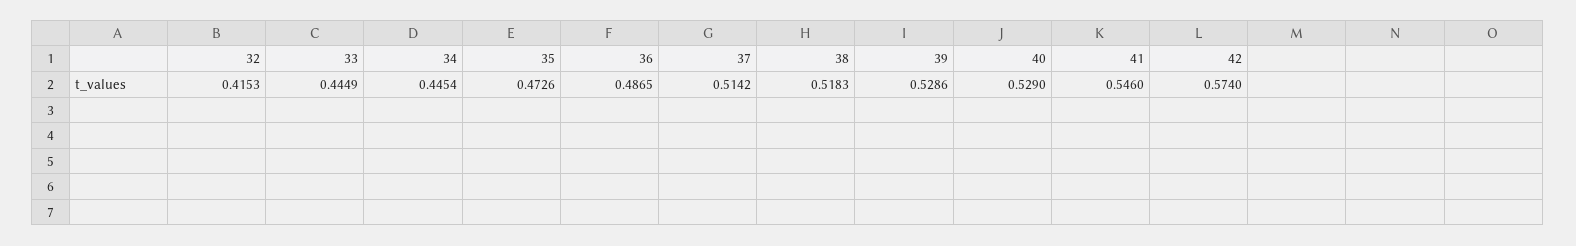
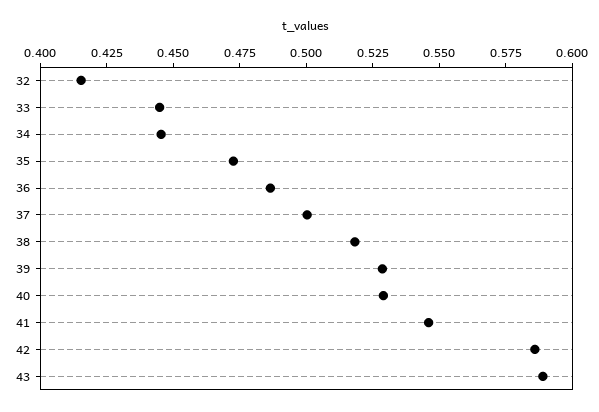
  {
    "32": 0.4153,
    "33": 0.4449,
    "34": 0.4454,
    "35": 0.4726,
    "36": 0.4865,
-   "37": 0.5142,
+   "37": 0.5,
    "38": 0.5183,
    "39": 0.5286,
    "40": 0.529,
    "41": 0.546,
-   "42": 0.574
+   "42": 0.585,
+   "43": 0.59
  }

